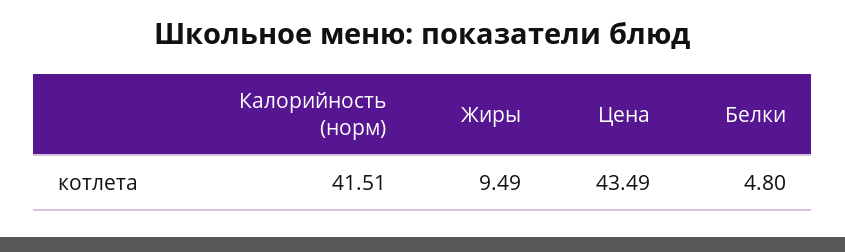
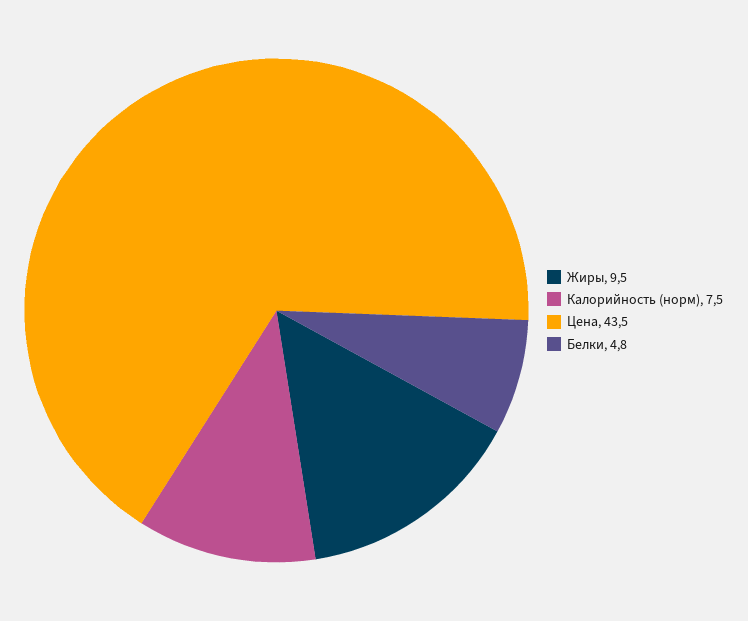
  {
-   "Калорийность (норм)": 41.51,
+   "Калорийность (норм)": 7.5,
    "Жиры": 9.49,
    "Цена": 43.49,
    "Белки": 4.8
  }

